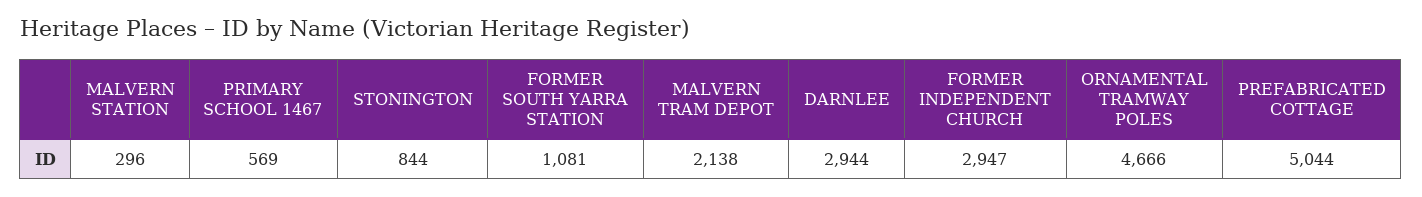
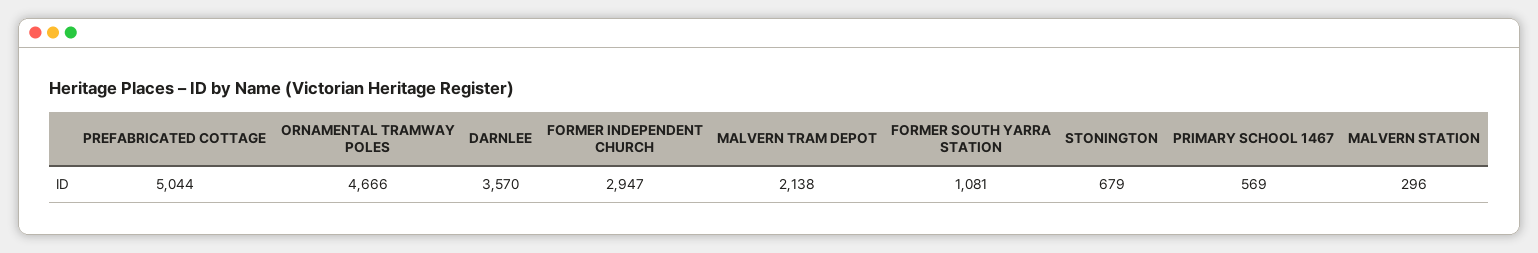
  {
    "MALVERN STATION": 296,
    "PRIMARY SCHOOL 1467": 569,
-   "STONINGTON": 844,
+   "STONINGTON": 679,
    "FORMER SOUTH YARRA STATION": 1081,
    "MALVERN TRAM DEPOT": 2138,
-   "DARNLEE": 2944,
+   "DARNLEE": 3570,
    "FORMER INDEPENDENT CHURCH": 2947,
    "ORNAMENTAL TRAMWAY POLES": 4666,
    "PREFABRICATED COTTAGE": 5044
  }

